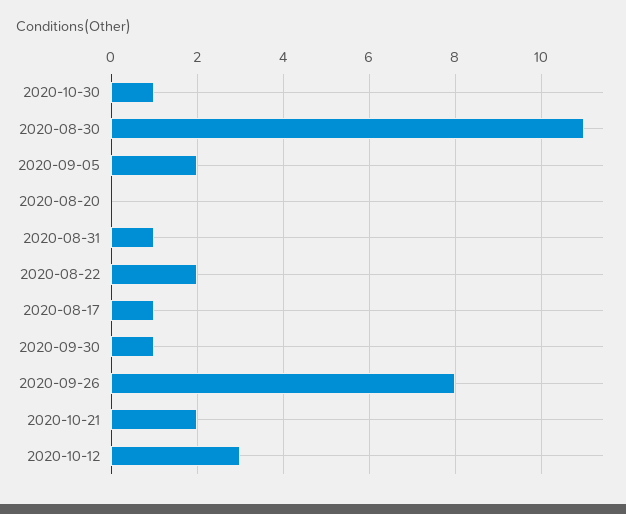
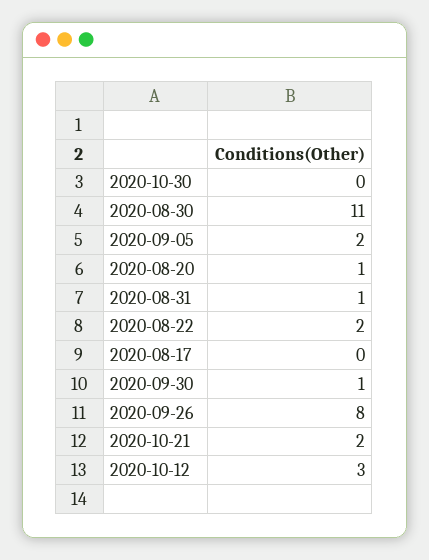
  {
-   "2020-10-30": 1,
+   "2020-10-30": 0,
    "2020-08-30": 11,
    "2020-09-05": 2,
-   "2020-08-20": 0,
+   "2020-08-20": 1,
    "2020-08-31": 1,
    "2020-08-22": 2,
-   "2020-08-17": 1,
+   "2020-08-17": 0,
    "2020-09-30": 1,
    "2020-09-26": 8,
    "2020-10-21": 2,
    "2020-10-12": 3
  }

